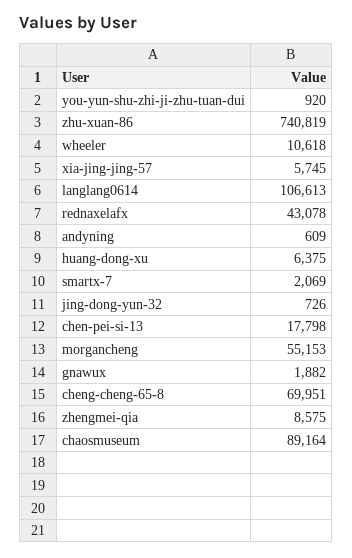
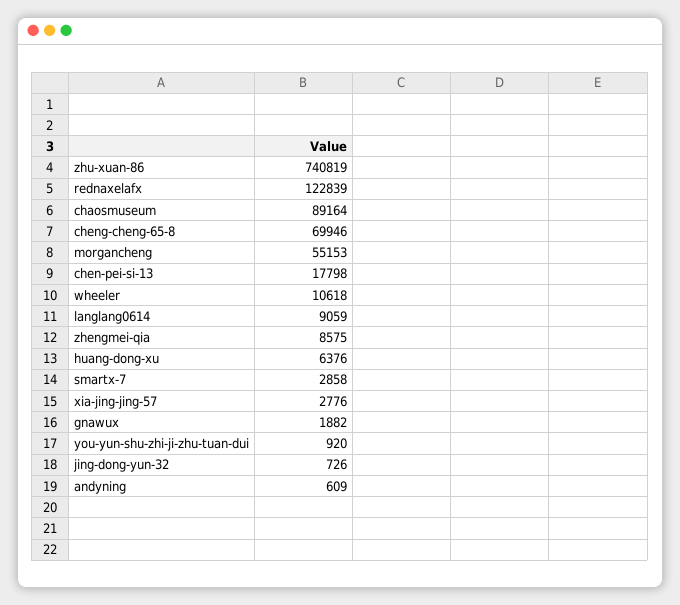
  {
    "you-yun-shu-zhi-ji-zhu-tuan-dui": 920,
    "zhu-xuan-86": 740819,
    "wheeler": 10618,
-   "xia-jing-jing-57": 5745,
+   "xia-jing-jing-57": 2776,
-   "langlang0614": 106613,
+   "langlang0614": 9059,
-   "rednaxelafx": 43078,
+   "rednaxelafx": 122839,
    "andyning": 609,
-   "huang-dong-xu": 6375,
+   "huang-dong-xu": 6376,
-   "smartx-7": 2069,
+   "smartx-7": 2858,
    "jing-dong-yun-32": 726,
    "chen-pei-si-13": 17798,
    "morgancheng": 55153,
    "gnawux": 1882,
-   "cheng-cheng-65-8": 69951,
+   "cheng-cheng-65-8": 69946,
    "zhengmei-qia": 8575,
    "chaosmuseum": 89164
  }

